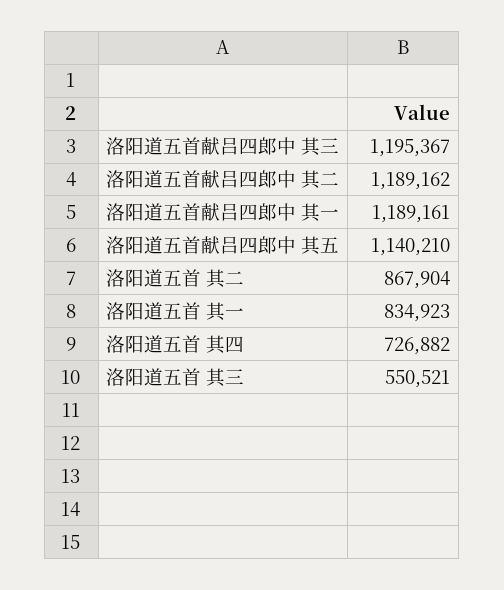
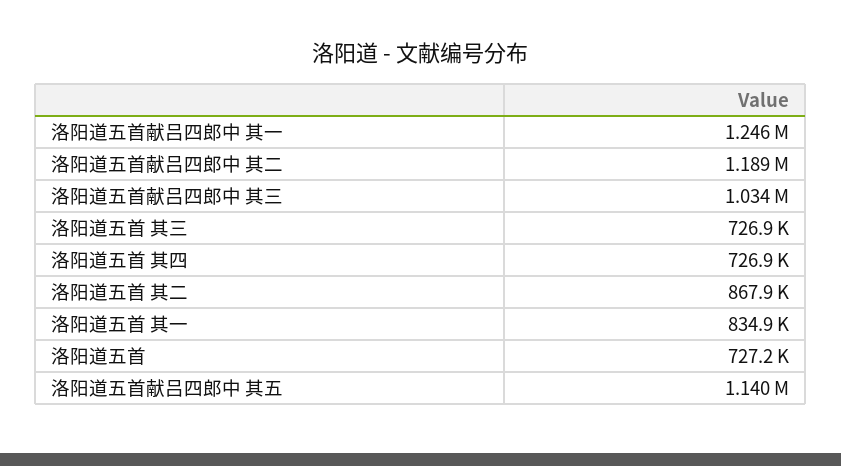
  {
-   "洛阳道五首献吕四郎中 其三": 1195367,
+   "洛阳道五首献吕四郎中 其三": 1034000,
    "洛阳道五首献吕四郎中 其二": 1189162,
-   "洛阳道五首献吕四郎中 其一": 1189161,
+   "洛阳道五首献吕四郎中 其一": 1246000,
    "洛阳道五首献吕四郎中 其五": 1140210,
    "洛阳道五首 其二": 867904,
    "洛阳道五首 其一": 834923,
    "洛阳道五首 其四": 726882,
-   "洛阳道五首 其三": 550521
+   "洛阳道五首 其三": 726900,
+   "洛阳道五首": 727200
  }

